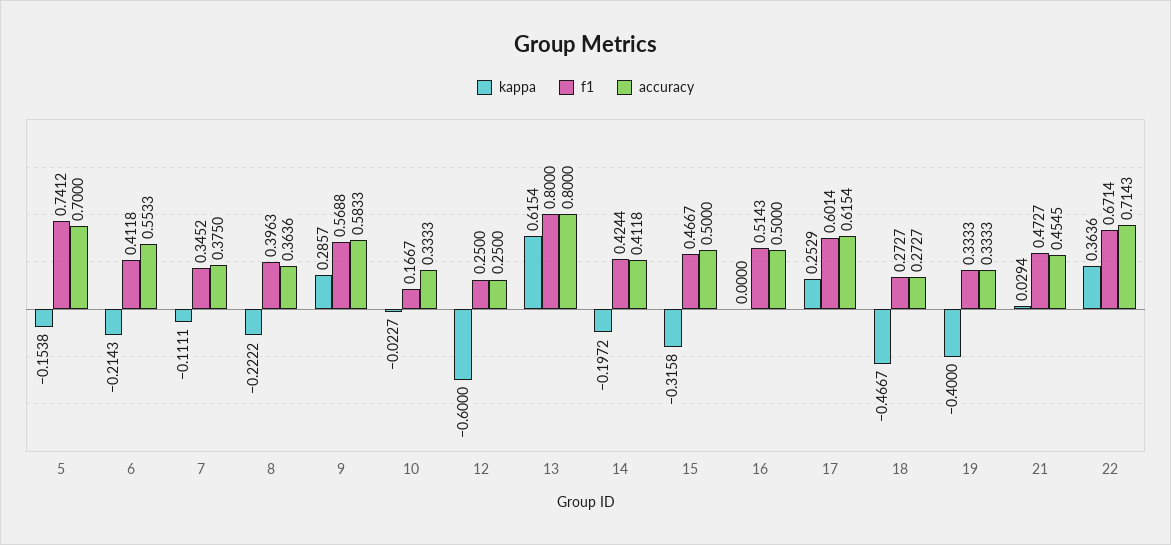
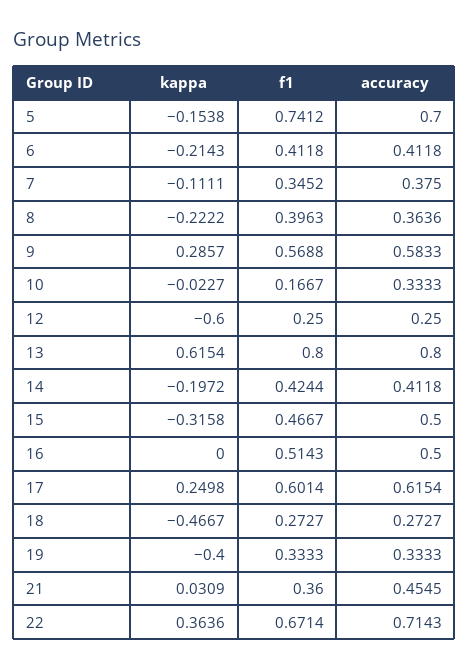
  {
    "kappa": {
      "5": -0.1538,
      "6": -0.2143,
      "7": -0.1111,
      "8": -0.2222,
      "9": 0.2857,
      "10": -0.0227,
      "12": -0.6,
      "13": 0.6154,
      "14": -0.1972,
      "15": -0.3158,
      "16": 0,
-     "17": 0.2529,
+     "17": 0.2498,
      "18": -0.4667,
      "19": -0.4,
-     "21": 0.0294,
+     "21": 0.0309,
      "22": 0.3636
    },
    "f1": {
      "5": 0.7412,
      "6": 0.4118,
      "7": 0.3452,
      "8": 0.3963,
      "9": 0.5688,
      "10": 0.1667,
      "12": 0.25,
      "13": 0.8,
      "14": 0.4244,
      "15": 0.4667,
      "16": 0.5143,
      "17": 0.6014,
      "18": 0.2727,
      "19": 0.3333,
-     "21": 0.4727,
+     "21": 0.36,
      "22": 0.6714
    },
    "accuracy": {
      "5": 0.7,
-     "6": 0.5533,
+     "6": 0.4118,
      "7": 0.375,
      "8": 0.3636,
      "9": 0.5833,
      "10": 0.3333,
      "12": 0.25,
      "13": 0.8,
      "14": 0.4118,
      "15": 0.5,
      "16": 0.5,
      "17": 0.6154,
      "18": 0.2727,
      "19": 0.3333,
      "21": 0.4545,
      "22": 0.7143
    }
  }

